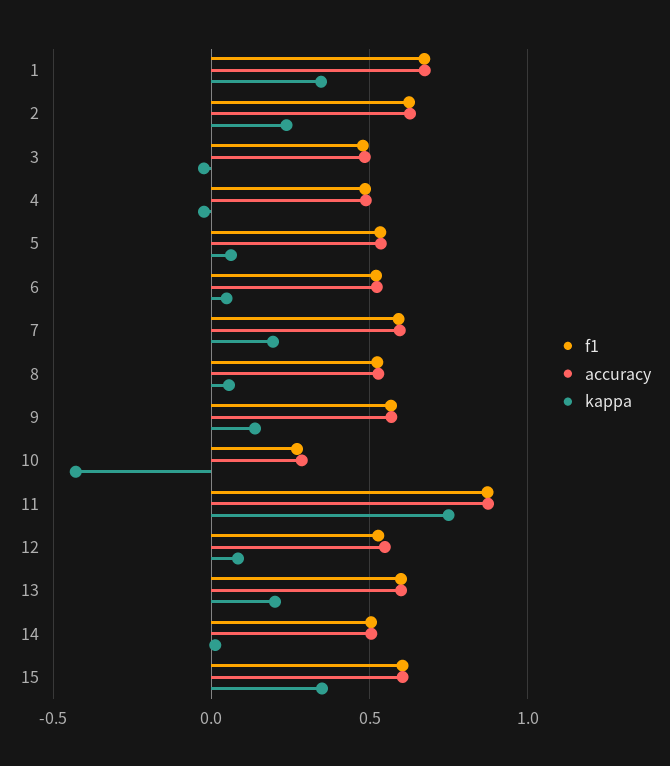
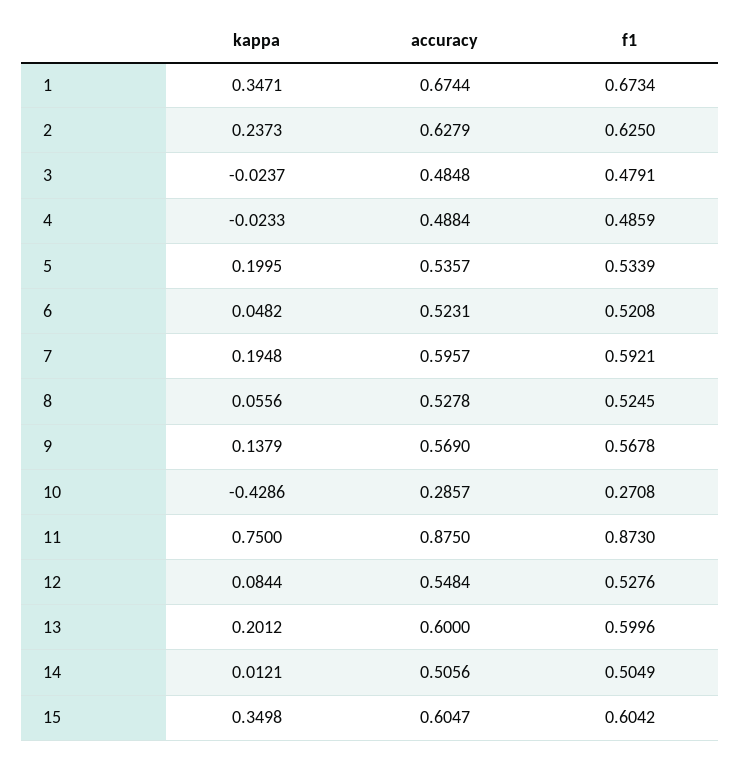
  {
    "f1": {
      "1": 0.6734,
      "2": 0.625,
      "3": 0.4791,
      "4": 0.4859,
      "5": 0.5339,
      "6": 0.5208,
      "7": 0.5921,
      "8": 0.5245,
      "9": 0.5678,
      "10": 0.2708,
      "11": 0.873,
      "12": 0.5276,
      "13": 0.5996,
      "14": 0.5049,
      "15": 0.6042
    },
    "accuracy": {
      "1": 0.6744,
      "2": 0.6279,
      "3": 0.4848,
      "4": 0.4884,
      "5": 0.5357,
      "6": 0.5231,
      "7": 0.5957,
      "8": 0.5278,
      "9": 0.569,
      "10": 0.2857,
      "11": 0.875,
      "12": 0.5484,
      "13": 0.6,
      "14": 0.5056,
      "15": 0.6047
    },
    "kappa": {
      "1": 0.3471,
      "2": 0.2373,
      "3": -0.0237,
      "4": -0.0233,
-     "5": 0.05,
+     "5": 0.1995,
      "6": 0.0482,
      "7": 0.1948,
      "8": 0.0556,
      "9": 0.1379,
      "10": -0.4286,
      "11": 0.75,
      "12": 0.0844,
      "13": 0.2012,
      "14": 0.0121,
      "15": 0.3498
    }
  }

